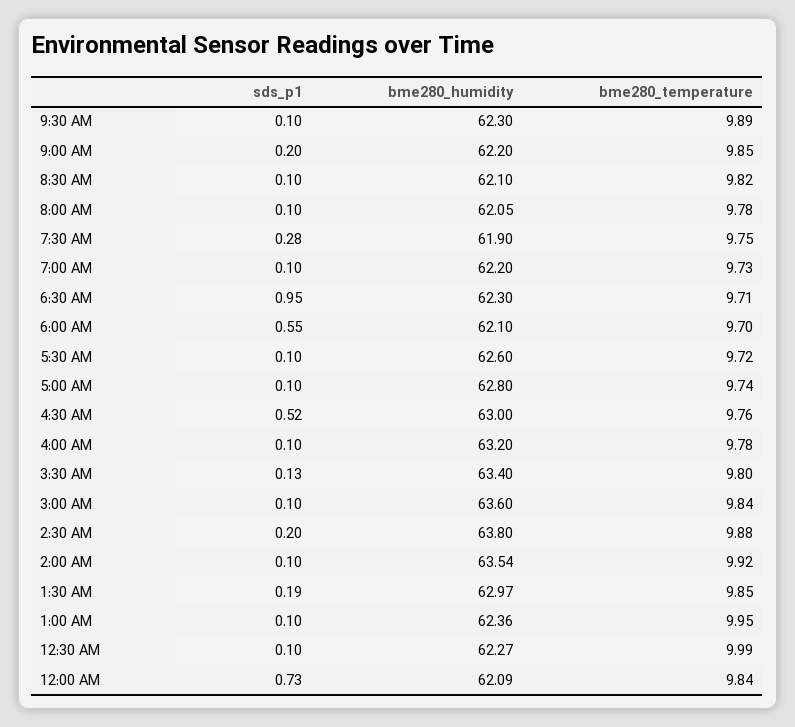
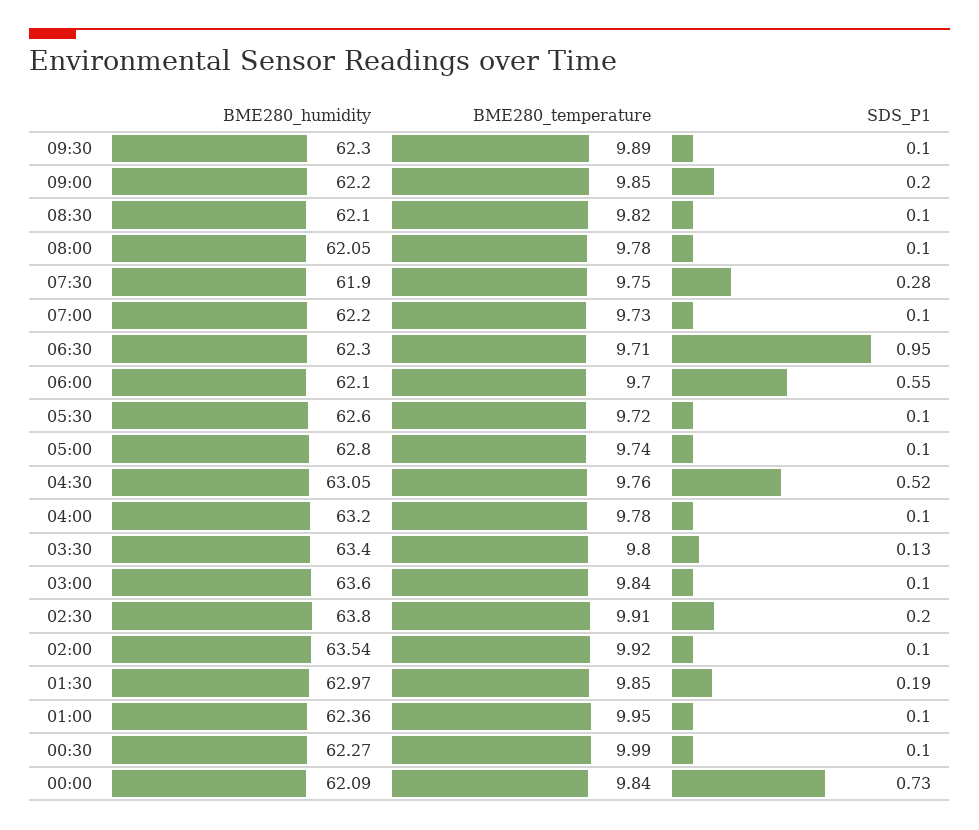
  {
    "sds_p1": {
      "9:30 AM": 0.1,
      "9:00 AM": 0.2,
      "8:30 AM": 0.1,
      "8:00 AM": 0.1,
      "7:30 AM": 0.28,
      "7:00 AM": 0.1,
      "6:30 AM": 0.95,
      "6:00 AM": 0.55,
      "5:30 AM": 0.1,
      "5:00 AM": 0.1,
      "4:30 AM": 0.52,
      "4:00 AM": 0.1,
      "3:30 AM": 0.13,
      "3:00 AM": 0.1,
      "2:30 AM": 0.2,
      "2:00 AM": 0.1,
      "1:30 AM": 0.19,
      "1:00 AM": 0.1,
      "12:30 AM": 0.1,
      "12:00 AM": 0.73
    },
    "bme280_humidity": {
      "9:30 AM": 62.3,
      "9:00 AM": 62.2,
      "8:30 AM": 62.1,
      "8:00 AM": 62.05,
      "7:30 AM": 61.9,
      "7:00 AM": 62.2,
      "6:30 AM": 62.3,
      "6:00 AM": 62.1,
      "5:30 AM": 62.6,
      "5:00 AM": 62.8,
-     "4:30 AM": 63,
+     "4:30 AM": 63.05,
      "4:00 AM": 63.2,
      "3:30 AM": 63.4,
      "3:00 AM": 63.6,
      "2:30 AM": 63.8,
      "2:00 AM": 63.54,
      "1:30 AM": 62.97,
      "1:00 AM": 62.36,
      "12:30 AM": 62.27,
      "12:00 AM": 62.09
    },
    "bme280_temperature": {
      "9:30 AM": 9.89,
      "9:00 AM": 9.85,
      "8:30 AM": 9.82,
      "8:00 AM": 9.78,
      "7:30 AM": 9.75,
      "7:00 AM": 9.73,
      "6:30 AM": 9.71,
      "6:00 AM": 9.7,
      "5:30 AM": 9.72,
      "5:00 AM": 9.74,
      "4:30 AM": 9.76,
      "4:00 AM": 9.78,
      "3:30 AM": 9.8,
      "3:00 AM": 9.84,
-     "2:30 AM": 9.88,
+     "2:30 AM": 9.91,
      "2:00 AM": 9.92,
      "1:30 AM": 9.85,
      "1:00 AM": 9.95,
      "12:30 AM": 9.99,
      "12:00 AM": 9.84
    }
  }

